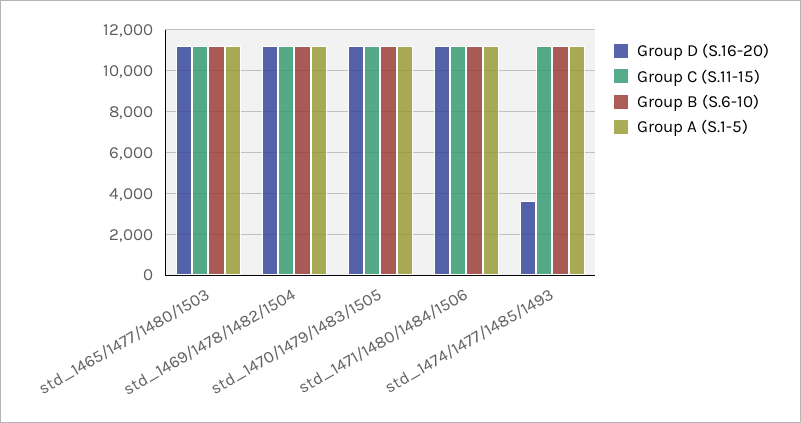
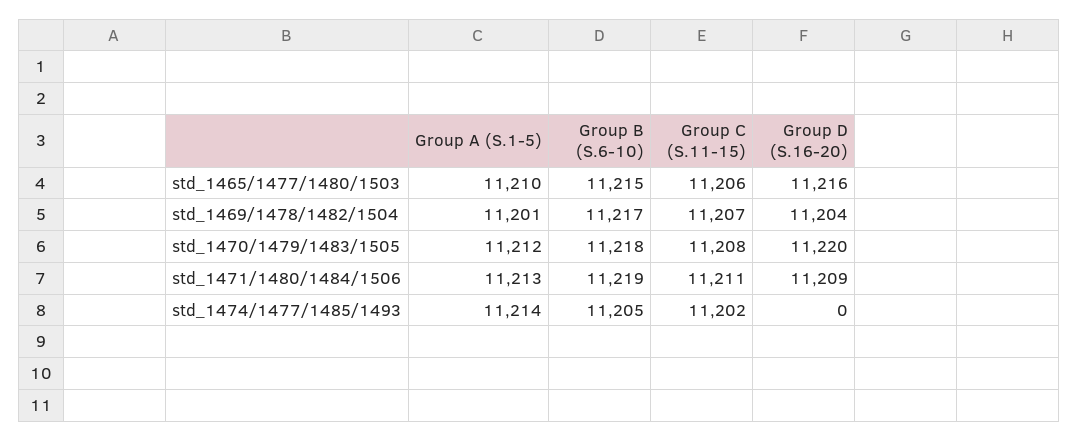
  {
    "Group D (S.16-20)": {
      "std_1465/1477/1480/1503": 11216,
      "std_1469/1478/1482/1504": 11204,
      "std_1470/1479/1483/1505": 11220,
      "std_1471/1480/1484/1506": 11209,
-     "std_1474/1477/1485/1493": 3500
+     "std_1474/1477/1485/1493": 0
    },
    "Group C (S.11-15)": {
      "std_1465/1477/1480/1503": 11206,
      "std_1469/1478/1482/1504": 11207,
      "std_1470/1479/1483/1505": 11208,
      "std_1471/1480/1484/1506": 11211,
      "std_1474/1477/1485/1493": 11202
    },
    "Group B (S.6-10)": {
      "std_1465/1477/1480/1503": 11215,
      "std_1469/1478/1482/1504": 11217,
      "std_1470/1479/1483/1505": 11218,
      "std_1471/1480/1484/1506": 11219,
      "std_1474/1477/1485/1493": 11205
    },
    "Group A (S.1-5)": {
      "std_1465/1477/1480/1503": 11210,
      "std_1469/1478/1482/1504": 11201,
      "std_1470/1479/1483/1505": 11212,
      "std_1471/1480/1484/1506": 11213,
      "std_1474/1477/1485/1493": 11214
    }
  }

